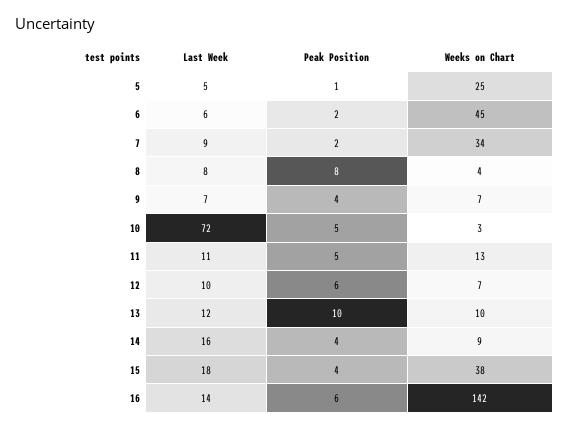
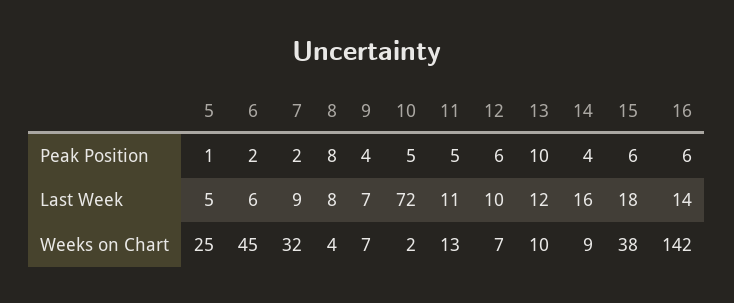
  {
    "Last Week": {
      "5": 5,
      "6": 6,
      "7": 9,
      "8": 8,
      "9": 7,
      "10": 72,
      "11": 11,
      "12": 10,
      "13": 12,
      "14": 16,
      "15": 18,
      "16": 14
    },
    "Peak Position": {
      "5": 1,
      "6": 2,
      "7": 2,
      "8": 8,
      "9": 4,
      "10": 5,
      "11": 5,
      "12": 6,
      "13": 10,
      "14": 4,
-     "15": 4,
+     "15": 6,
      "16": 6
    },
    "Weeks on Chart": {
      "5": 25,
      "6": 45,
-     "7": 34,
+     "7": 32,
      "8": 4,
      "9": 7,
-     "10": 3,
+     "10": 2,
      "11": 13,
      "12": 7,
      "13": 10,
      "14": 9,
      "15": 38,
      "16": 142
    }
  }

